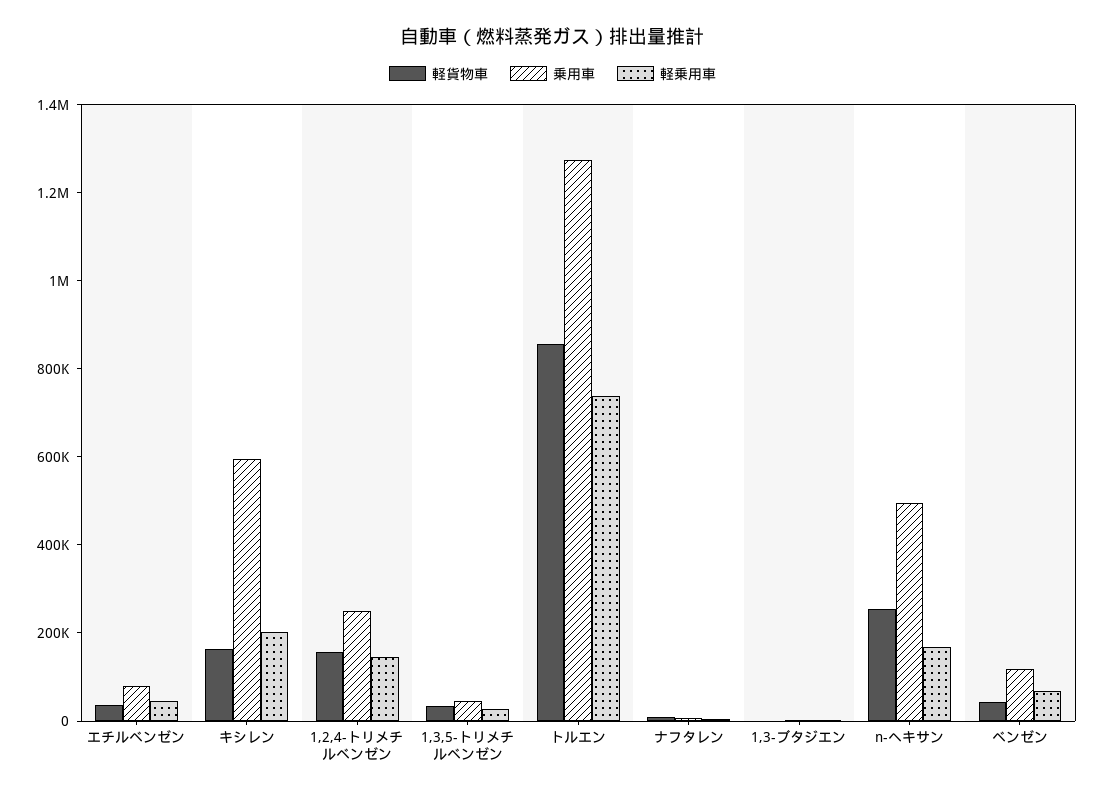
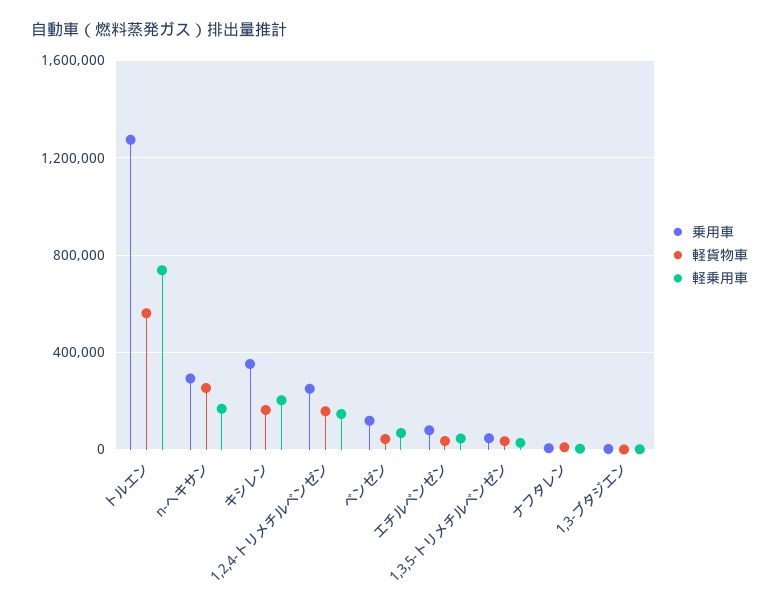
  {
    "軽貨物車": {
      "エチルベンゼン": 50000,
      "キシレン": 150000,
      "1,2,4-トリメチルベンゼン": 150000,
      "1,3,5-トリメチルベンゼン": 50000,
-     "トルエン": 850000,
+     "トルエン": 550000,
      "ナフタレン": 0,
      "1,3-ブタジエン": 0,
      "n-ヘキサン": 250000,
      "ベンゼン": 50000
    },
    "乗用車": {
      "エチルベンゼン": 100000,
-     "キシレン": 600000,
+     "キシレン": 350000,
      "1,2,4-トリメチルベンゼン": 250000,
      "1,3,5-トリメチルベンゼン": 50000,
      "トルエン": 1250000,
      "ナフタレン": 0,
      "1,3-ブタジエン": 0,
-     "n-ヘキサン": 500000,
+     "n-ヘキサン": 300000,
      "ベンゼン": 100000
    },
    "軽乗用車": {
      "エチルベンゼン": 50000,
      "キシレン": 200000,
      "1,2,4-トリメチルベンゼン": 150000,
      "1,3,5-トリメチルベンゼン": 50000,
      "トルエン": 750000,
      "ナフタレン": 0,
      "1,3-ブタジエン": 0,
      "n-ヘキサン": 150000,
      "ベンゼン": 50000
    }
  }

